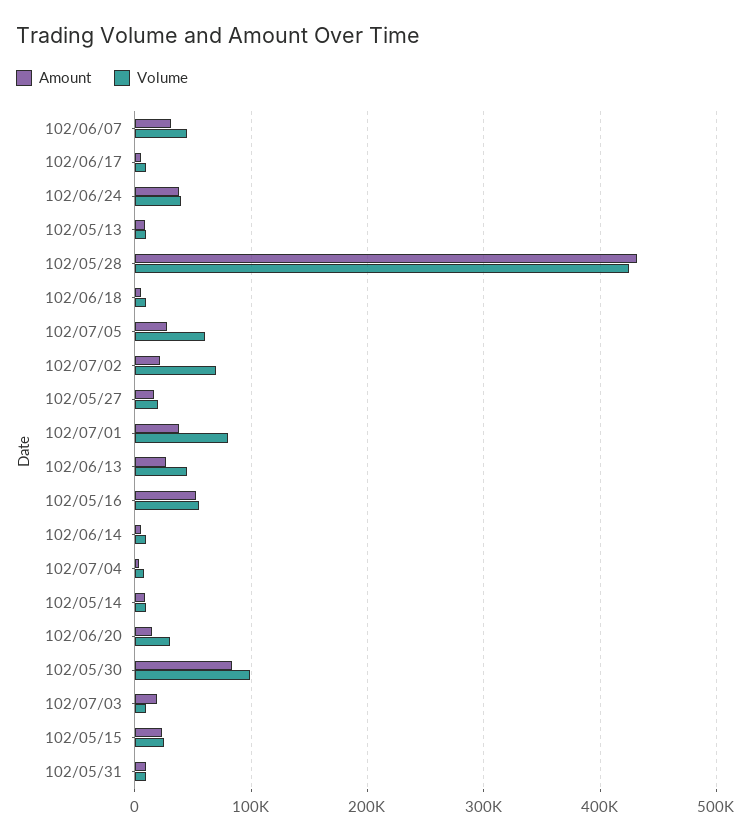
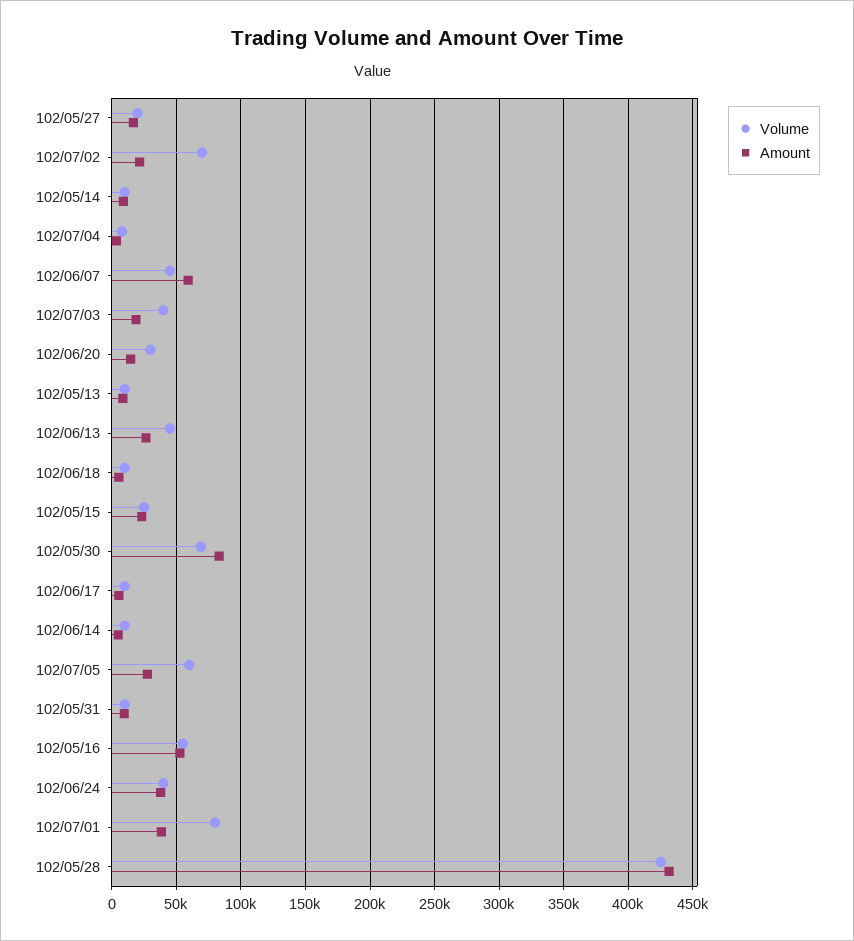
  {
    "Amount": {
-     "102/06/07": 30000,
+     "102/06/07": 60000,
      "102/06/17": 5000,
      "102/06/24": 40000,
      "102/05/13": 10000,
      "102/05/28": 430000,
      "102/06/18": 5000,
      "102/07/05": 30000,
      "102/07/02": 20000,
      "102/05/27": 15000,
      "102/07/01": 40000,
      "102/06/13": 25000,
      "102/05/16": 55000,
      "102/06/14": 5000,
      "102/07/04": 5000,
      "102/05/14": 10000,
      "102/06/20": 15000,
      "102/05/30": 85000,
      "102/07/03": 20000,
      "102/05/15": 25000,
      "102/05/31": 10000
    },
    "Volume": {
      "102/06/07": 45000,
      "102/06/17": 10000,
      "102/06/24": 40000,
      "102/05/13": 10000,
      "102/05/28": 425000,
      "102/06/18": 10000,
      "102/07/05": 60000,
      "102/07/02": 70000,
      "102/05/27": 20000,
      "102/07/01": 80000,
      "102/06/13": 45000,
      "102/05/16": 55000,
      "102/06/14": 10000,
      "102/07/04": 10000,
      "102/05/14": 10000,
      "102/06/20": 30000,
-     "102/05/30": 100000,
+     "102/05/30": 70000,
-     "102/07/03": 10000,
+     "102/07/03": 40000,
      "102/05/15": 25000,
      "102/05/31": 10000
    }
  }

